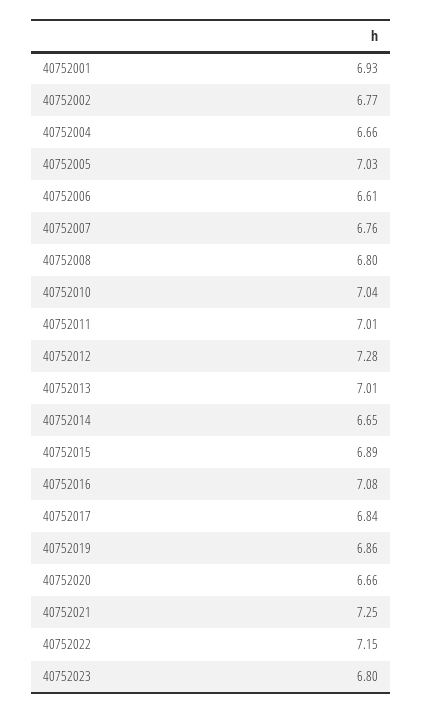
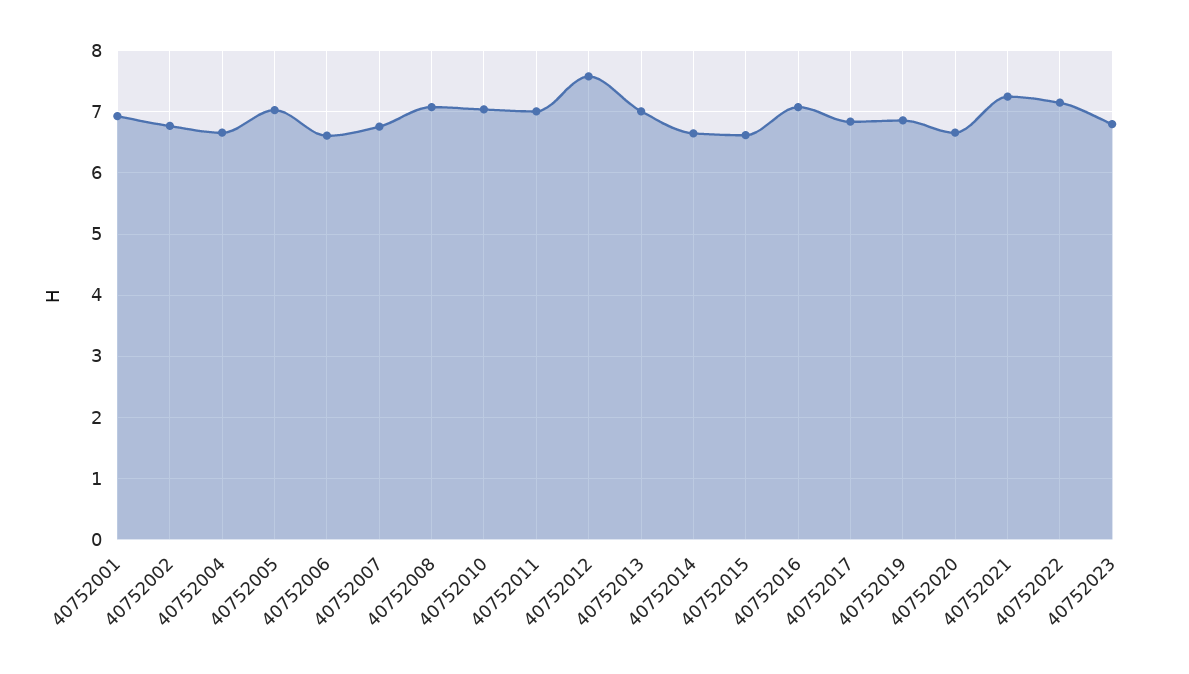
  {
    "40752001": 6.93,
    "40752002": 6.77,
    "40752004": 6.66,
    "40752005": 7.03,
    "40752006": 6.61,
    "40752007": 6.76,
-   "40752008": 6.8,
+   "40752008": 7.1,
    "40752010": 7.04,
    "40752011": 7.01,
-   "40752012": 7.28,
+   "40752012": 7.6,
    "40752013": 7.01,
    "40752014": 6.65,
-   "40752015": 6.89,
+   "40752015": 6.6,
    "40752016": 7.08,
    "40752017": 6.84,
    "40752019": 6.86,
    "40752020": 6.66,
    "40752021": 7.25,
    "40752022": 7.15,
    "40752023": 6.8
  }

